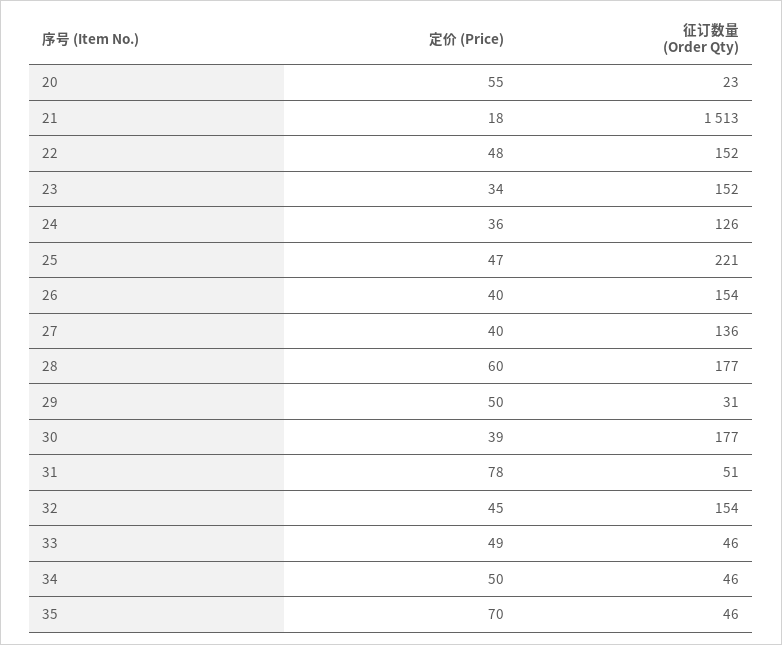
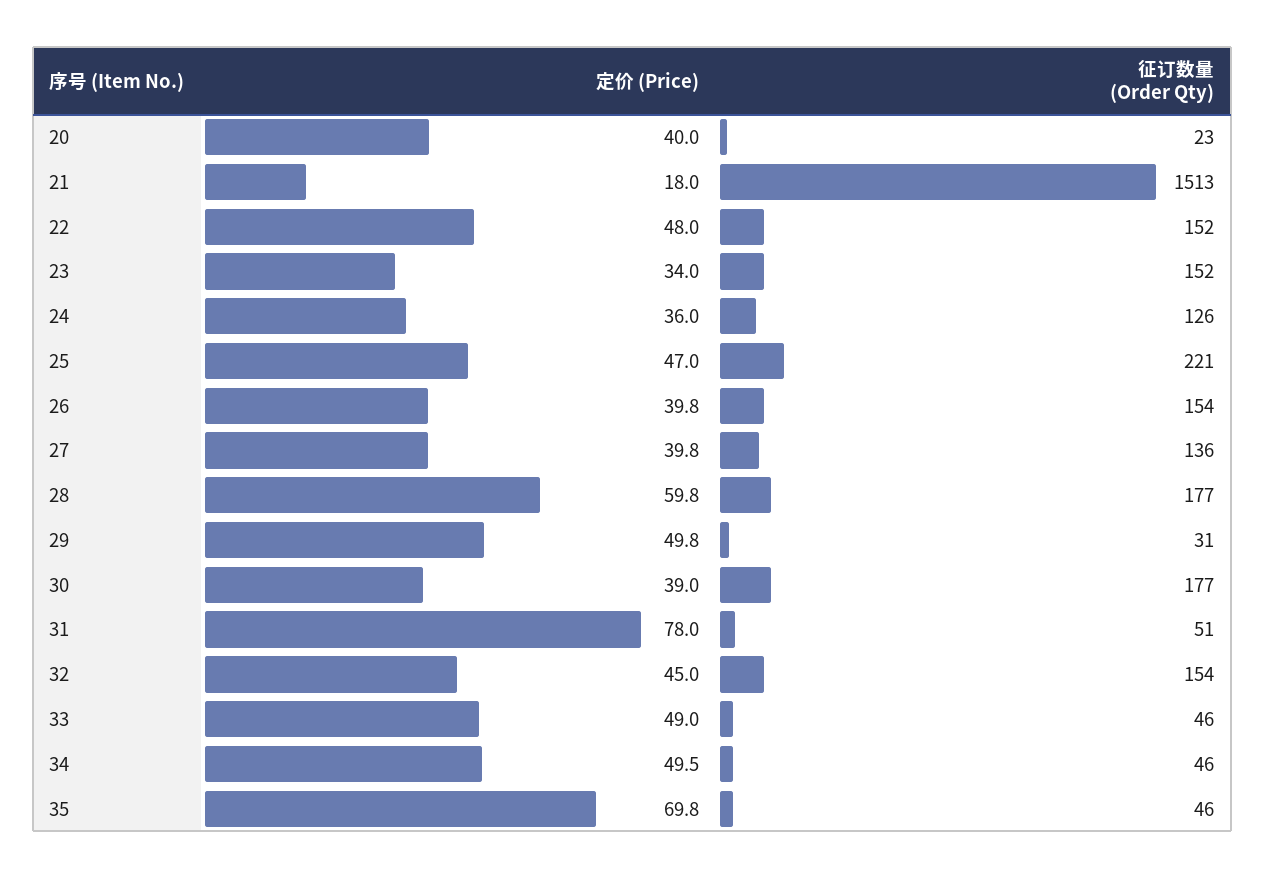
  {
    "定价 (Price)": {
-     "20": 55,
+     "20": 40,
      "21": 18,
      "22": 48,
      "23": 34,
      "24": 36,
      "25": 47,
      "26": 39.8,
      "27": 39.8,
      "28": 59.8,
      "29": 49.8,
      "30": 39,
      "31": 78,
      "32": 45,
      "33": 49,
      "34": 49.5,
      "35": 69.8
    },
    "征订数量 (Order Qty)": {
      "20": 23,
      "21": 1513,
      "22": 152,
      "23": 152,
      "24": 126,
      "25": 221,
      "26": 154,
      "27": 136,
      "28": 177,
      "29": 31,
      "30": 177,
      "31": 51,
      "32": 154,
      "33": 46,
      "34": 46,
      "35": 46
    }
  }

